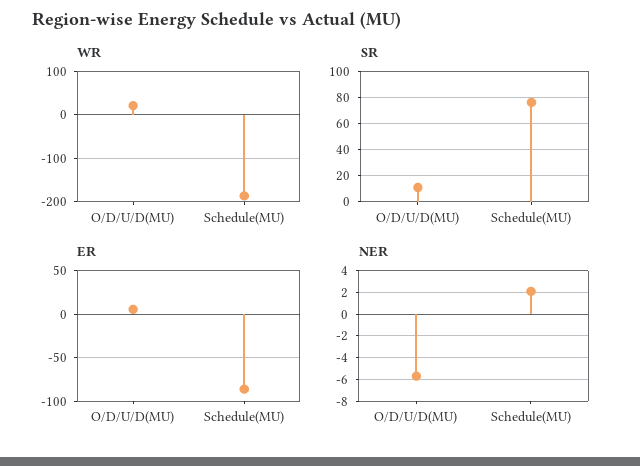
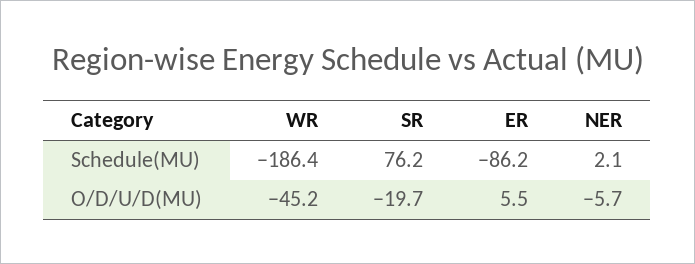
  {
    "WR": {
-     "O/D/U/D(MU)": 20,
+     "O/D/U/D(MU)": -45.2,
      "Schedule(MU)": -186.4
    },
    "SR": {
-     "O/D/U/D(MU)": 10,
+     "O/D/U/D(MU)": -19.7,
      "Schedule(MU)": 76.2
    },
    "ER": {
      "O/D/U/D(MU)": 5.5,
      "Schedule(MU)": -86.2
    },
    "NER": {
      "O/D/U/D(MU)": -5.7,
      "Schedule(MU)": 2.1
    }
  }

